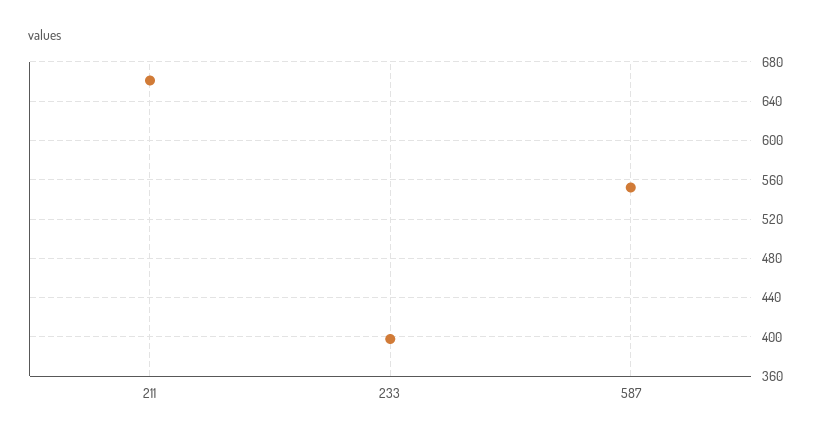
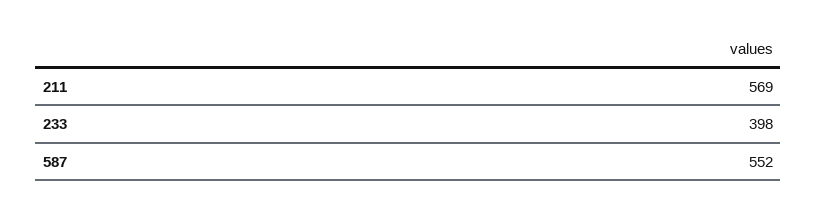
  {
-   "211": 660,
+   "211": 569,
    "233": 398,
    "587": 552
  }

